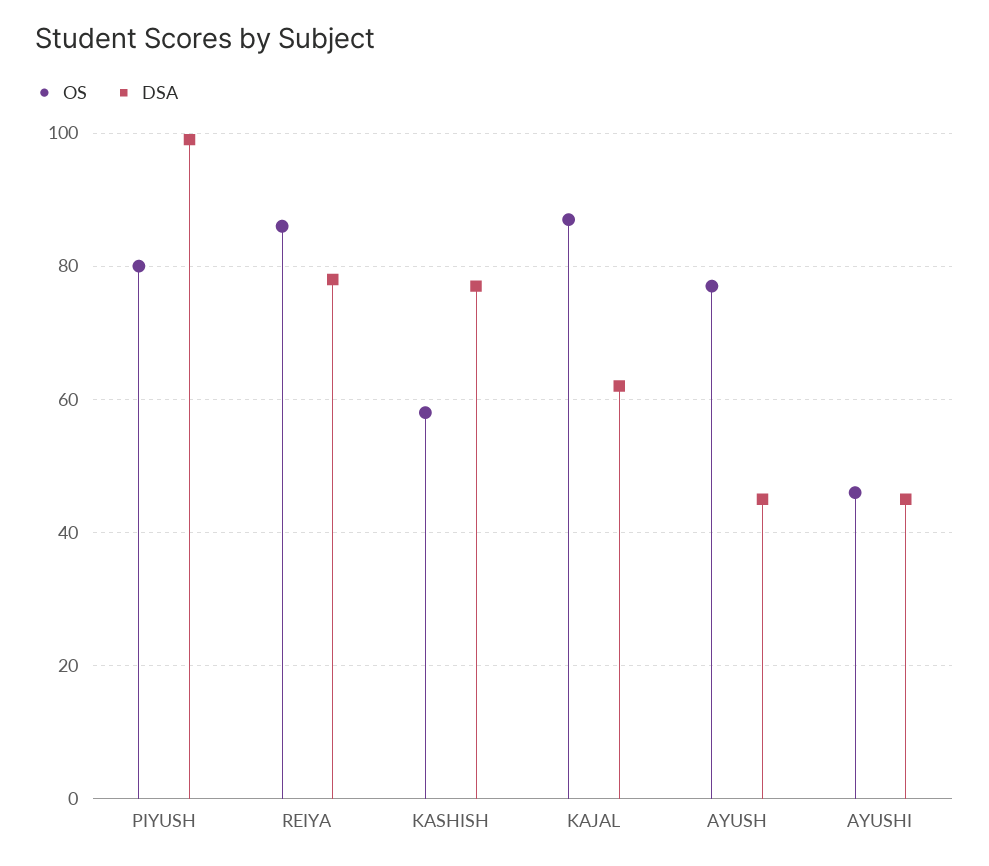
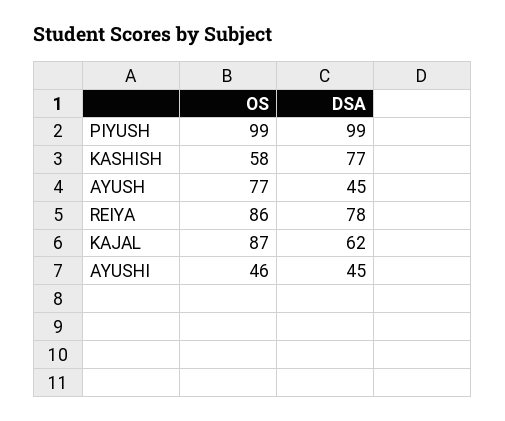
  {
    "OS": {
-     "PIYUSH": 80,
+     "PIYUSH": 99,
      "REIYA": 86,
      "KASHISH": 58,
      "KAJAL": 87,
      "AYUSH": 77,
      "AYUSHI": 46
    },
    "DSA": {
      "PIYUSH": 99,
      "REIYA": 78,
      "KASHISH": 77,
      "KAJAL": 62,
      "AYUSH": 45,
      "AYUSHI": 45
    }
  }

